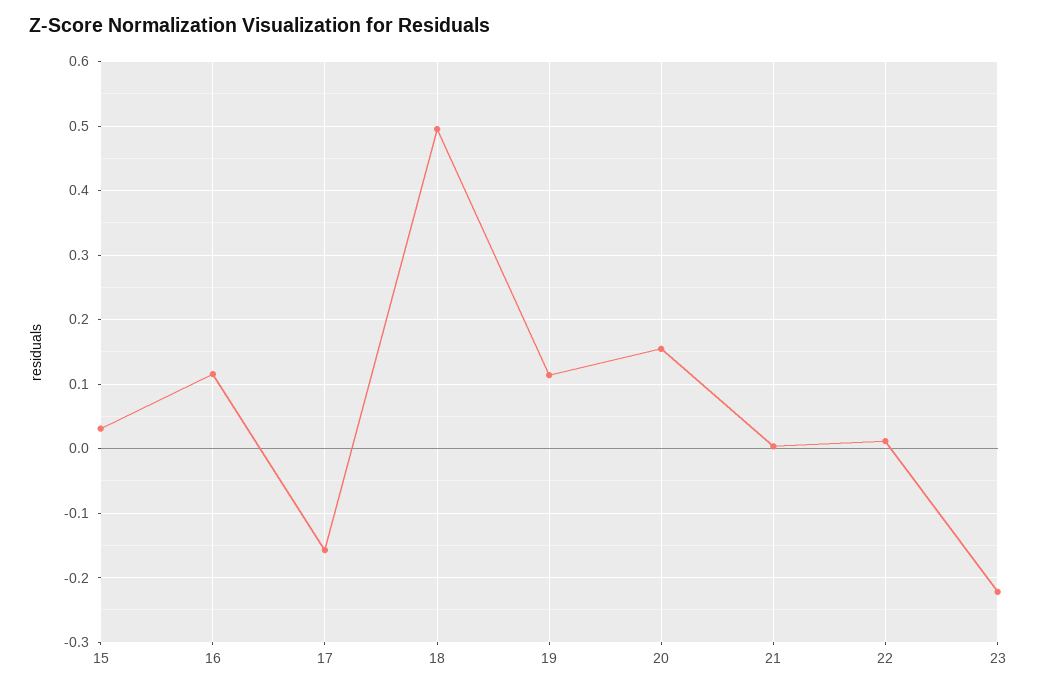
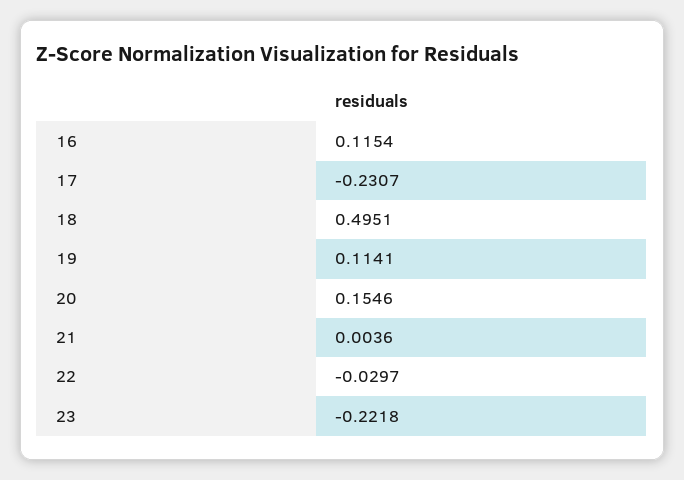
  {
-   "15": 0.03,
    "16": 0.1154,
-   "17": -0.16,
+   "17": -0.2307,
    "18": 0.4951,
    "19": 0.1141,
    "20": 0.1546,
    "21": 0.0036,
-   "22": 0.01,
+   "22": -0.0297,
    "23": -0.2218
  }

